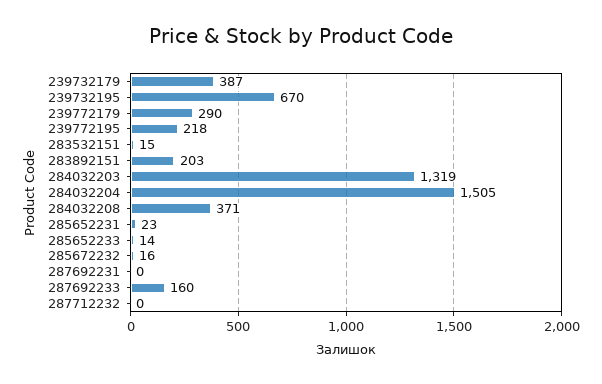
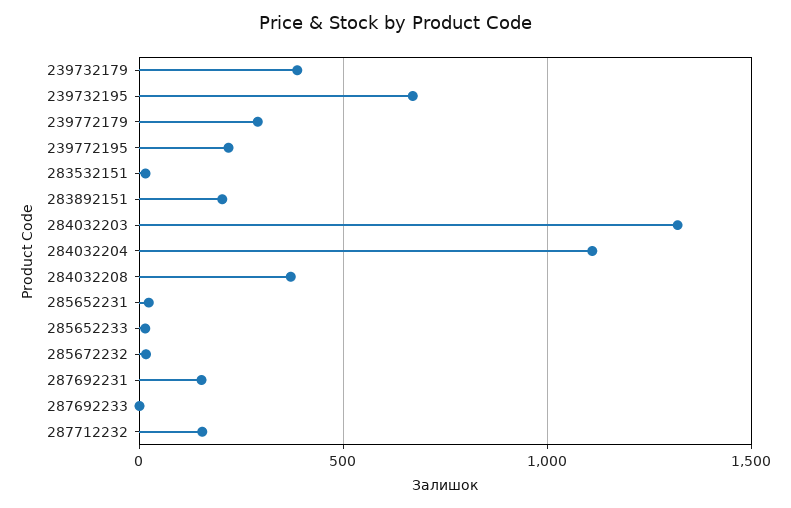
  {
    "239732179": 387,
    "239732195": 670,
    "239772179": 290,
    "239772195": 218,
    "283532151": 15,
    "283892151": 203,
    "284032203": 1319,
-   "284032204": 1505,
+   "284032204": 1100,
    "284032208": 371,
    "285652231": 23,
    "285652233": 14,
    "285672232": 16,
-   "287692231": 0,
+   "287692231": 150,
-   "287692233": 160,
+   "287692233": 0,
-   "287712232": 0
+   "287712232": 150
  }

